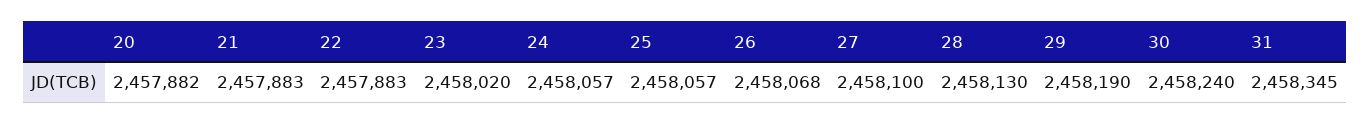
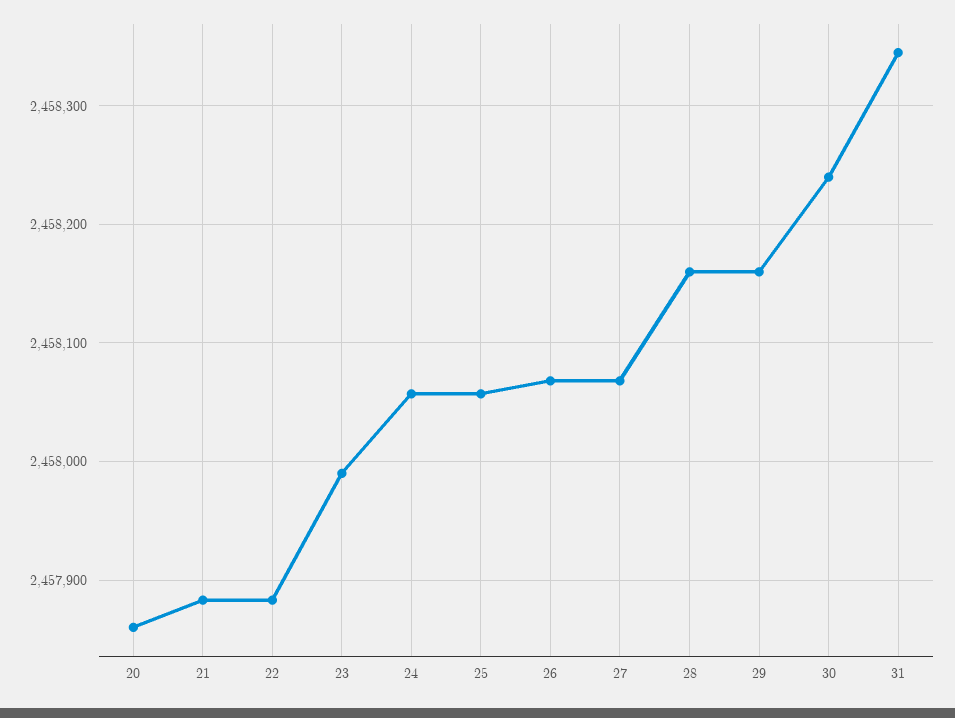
  {
-   "20": 2457882,
+   "20": 2457860,
    "21": 2457883,
    "22": 2457883,
-   "23": 2458020,
+   "23": 2457990,
    "24": 2458057,
    "25": 2458057,
    "26": 2458068,
-   "27": 2458100,
+   "27": 2458070,
-   "28": 2458130,
+   "28": 2458160,
-   "29": 2458190,
+   "29": 2458160,
    "30": 2458240,
    "31": 2458345
  }

